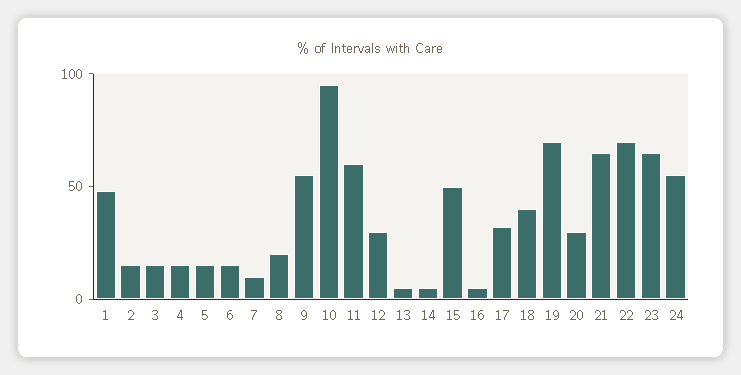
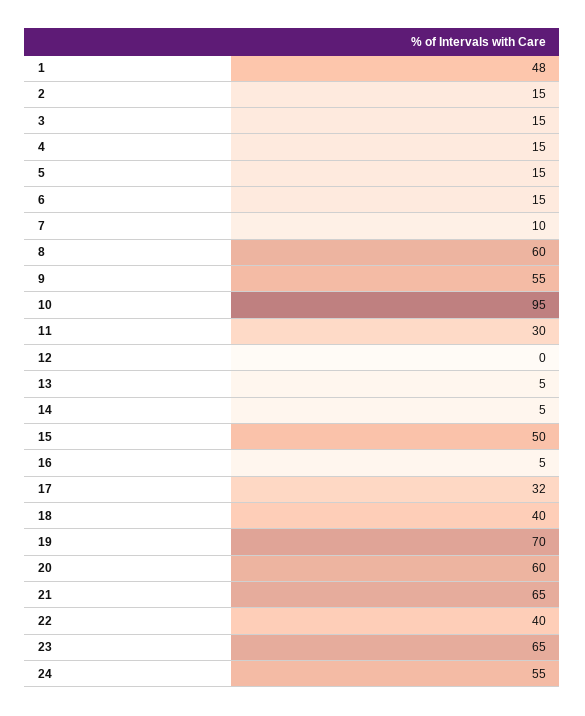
  {
    "1": 48,
    "2": 15,
    "3": 15,
    "4": 15,
    "5": 15,
    "6": 15,
    "7": 10,
-   "8": 20,
+   "8": 60,
    "9": 55,
    "10": 95,
-   "11": 60,
+   "11": 30,
-   "12": 30,
+   "12": 0,
    "13": 5,
    "14": 5,
    "15": 50,
    "16": 5,
    "17": 32,
    "18": 40,
    "19": 70,
-   "20": 30,
+   "20": 60,
    "21": 65,
-   "22": 70,
+   "22": 40,
    "23": 65,
    "24": 55
  }

